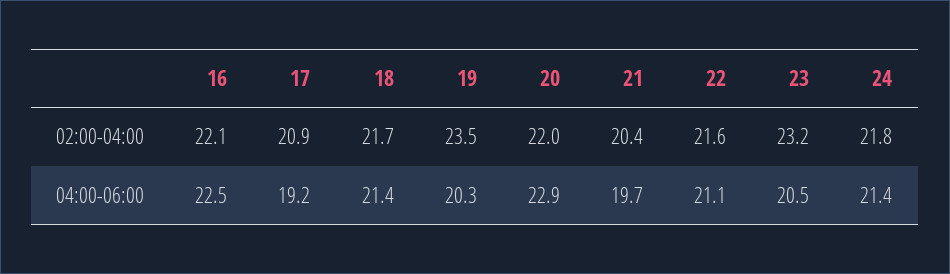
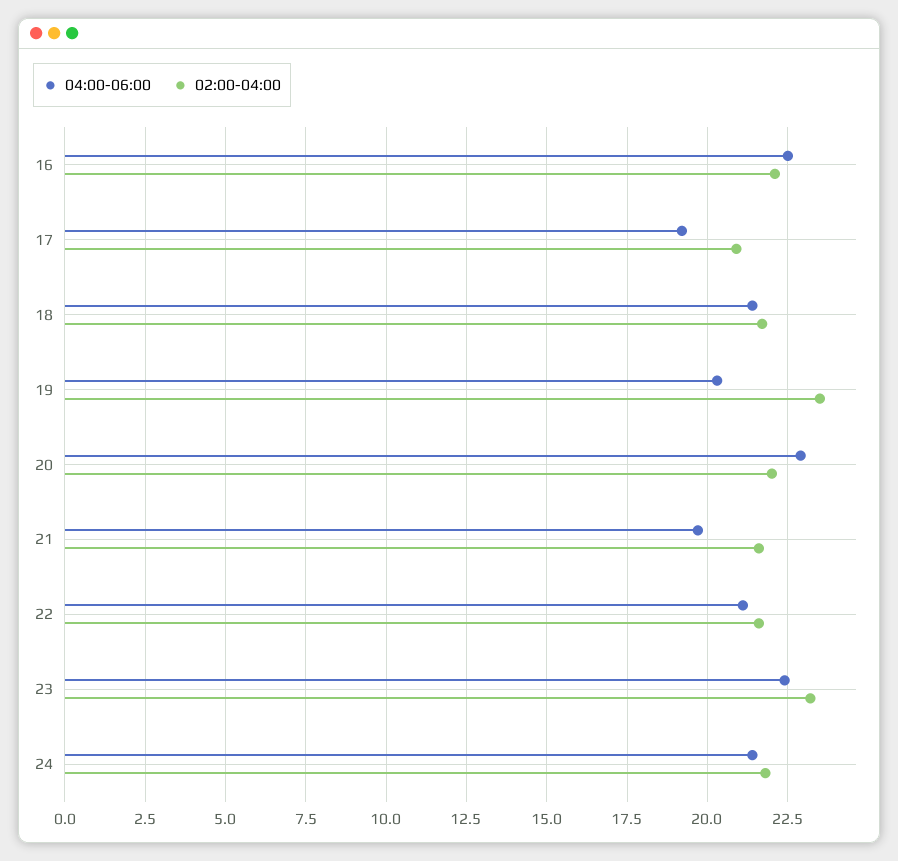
  {
    "02:00-04:00": {
      "16": 22.1,
      "17": 20.9,
      "18": 21.7,
      "19": 23.5,
      "20": 22,
-     "21": 20.4,
+     "21": 21.5,
      "22": 21.6,
      "23": 23.2,
      "24": 21.8
    },
    "04:00-06:00": {
      "16": 22.5,
      "17": 19.2,
      "18": 21.4,
      "19": 20.3,
      "20": 22.9,
      "21": 19.7,
      "22": 21.1,
-     "23": 20.5,
+     "23": 22.5,
      "24": 21.4
    }
  }

